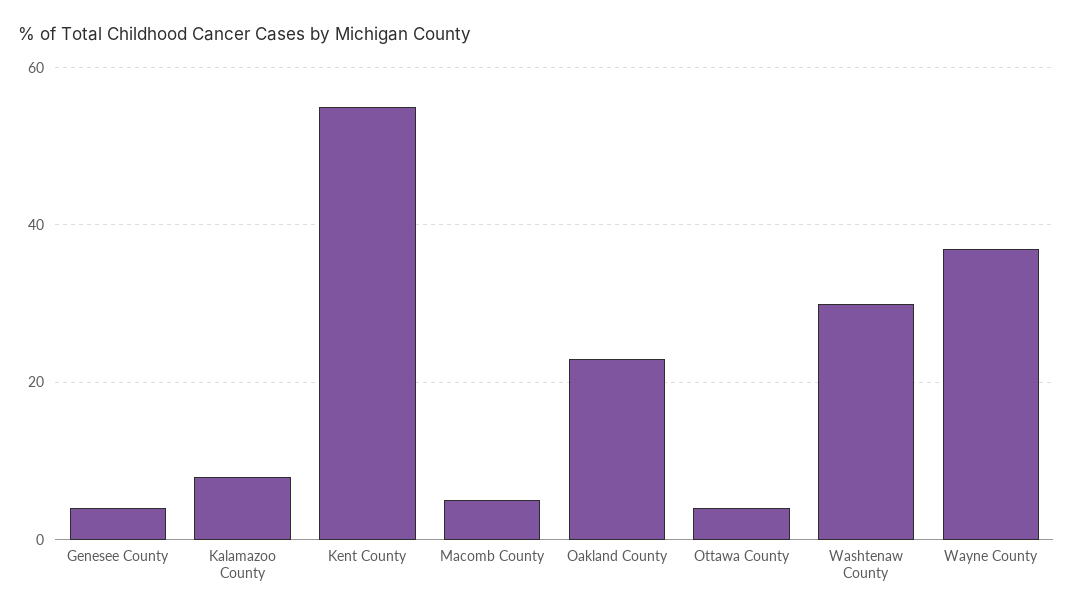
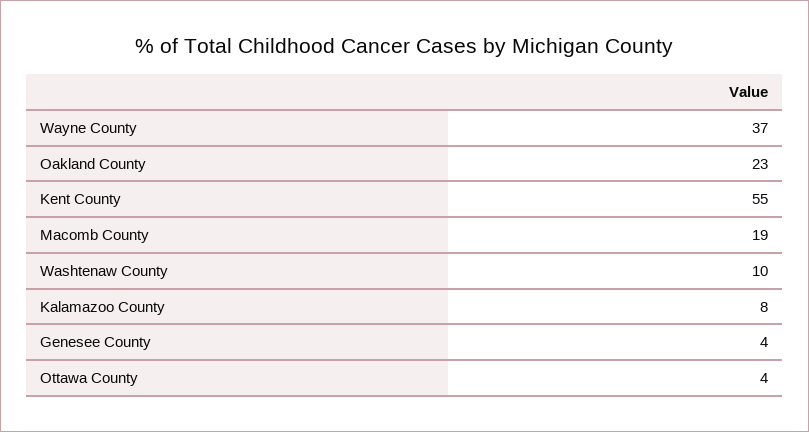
  {
    "Genesee County": 4,
    "Kalamazoo County": 8,
    "Kent County": 55,
-   "Macomb County": 5,
+   "Macomb County": 19,
    "Oakland County": 23,
    "Ottawa County": 4,
-   "Washtenaw County": 30,
+   "Washtenaw County": 10,
    "Wayne County": 37
  }

